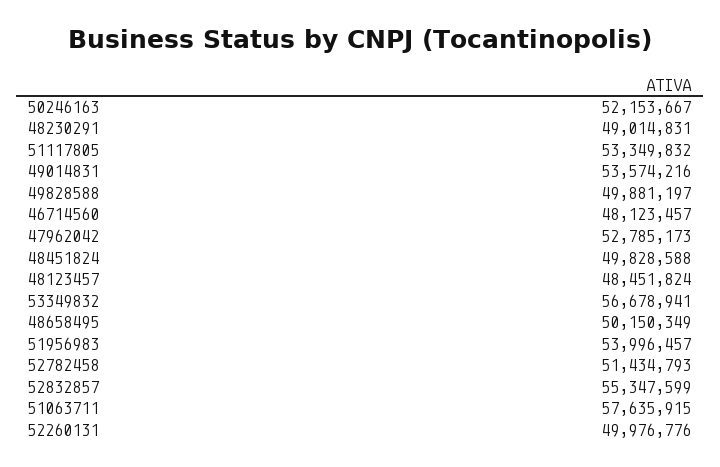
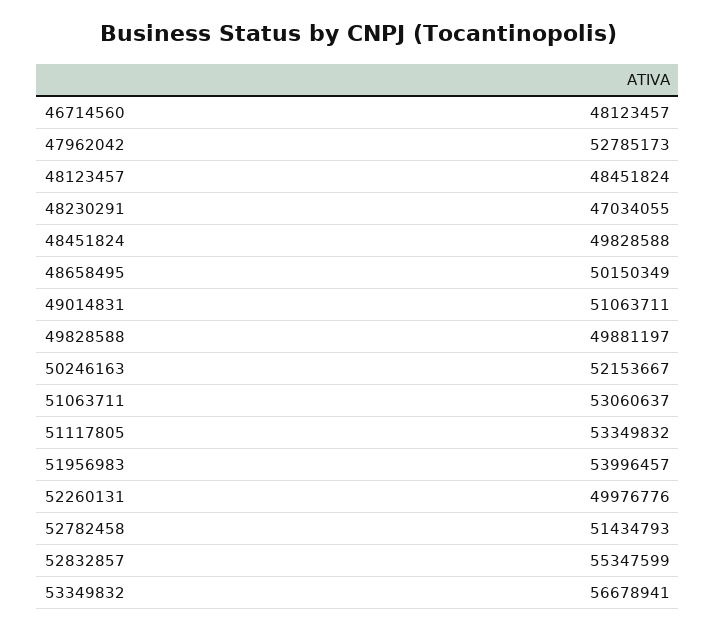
  {
    "50246163": 52153667,
-   "48230291": 49014831,
+   "48230291": 47034055,
    "51117805": 53349832,
-   "49014831": 53574216,
+   "49014831": 51063711,
    "49828588": 49881197,
    "46714560": 48123457,
    "47962042": 52785173,
    "48451824": 49828588,
    "48123457": 48451824,
    "53349832": 56678941,
    "48658495": 50150349,
    "51956983": 53996457,
    "52782458": 51434793,
    "52832857": 55347599,
-   "51063711": 57635915,
+   "51063711": 53060637,
    "52260131": 49976776
  }

